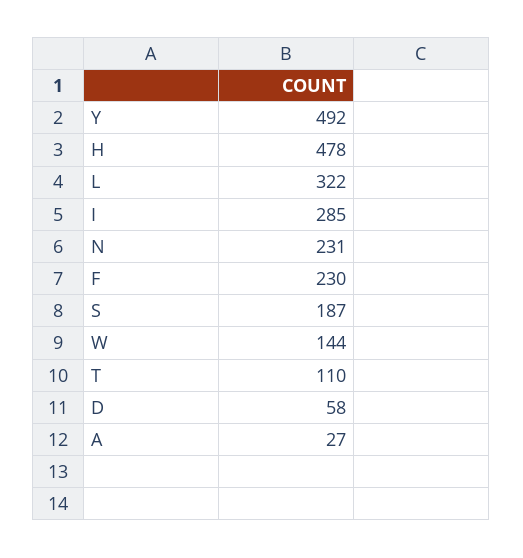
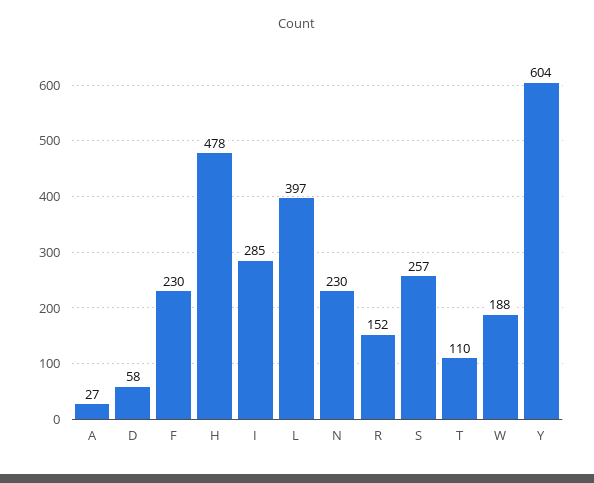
  {
-   "Y": 492,
+   "Y": 604,
    "H": 478,
-   "L": 322,
+   "L": 397,
    "I": 285,
-   "N": 231,
+   "N": 230,
    "F": 230,
-   "S": 187,
+   "S": 257,
-   "W": 144,
+   "W": 188,
    "T": 110,
    "D": 58,
-   "A": 27
+   "A": 27,
+   "R": 152
  }

